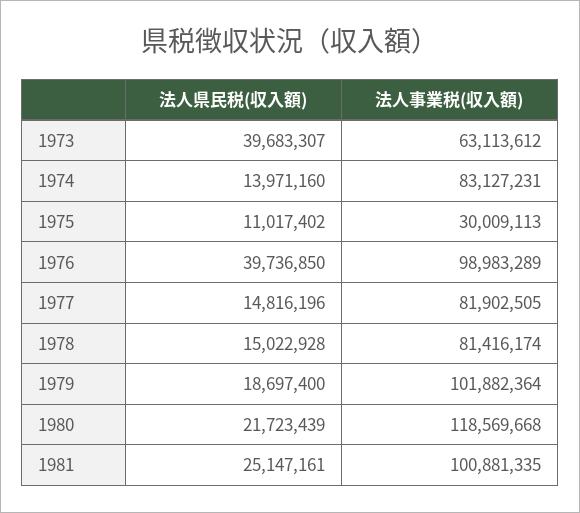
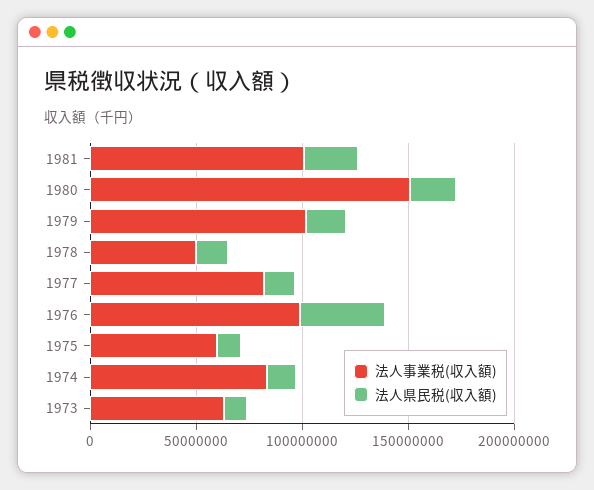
  {
    "法人県民税(収入額)": {
-     "1973": 39683307,
+     "1973": 10000000,
      "1974": 13971160,
      "1975": 11017402,
      "1976": 39736850,
      "1977": 14816196,
      "1978": 15022928,
      "1979": 18697400,
      "1980": 21723439,
      "1981": 25147161
    },
    "法人事業税(収入額)": {
      "1973": 63113612,
      "1974": 83127231,
-     "1975": 30009113,
+     "1975": 60000000,
      "1976": 98983289,
      "1977": 81902505,
-     "1978": 81416174,
+     "1978": 50000000,
      "1979": 101882364,
-     "1980": 118569668,
+     "1980": 150000000,
      "1981": 100881335
    }
  }

